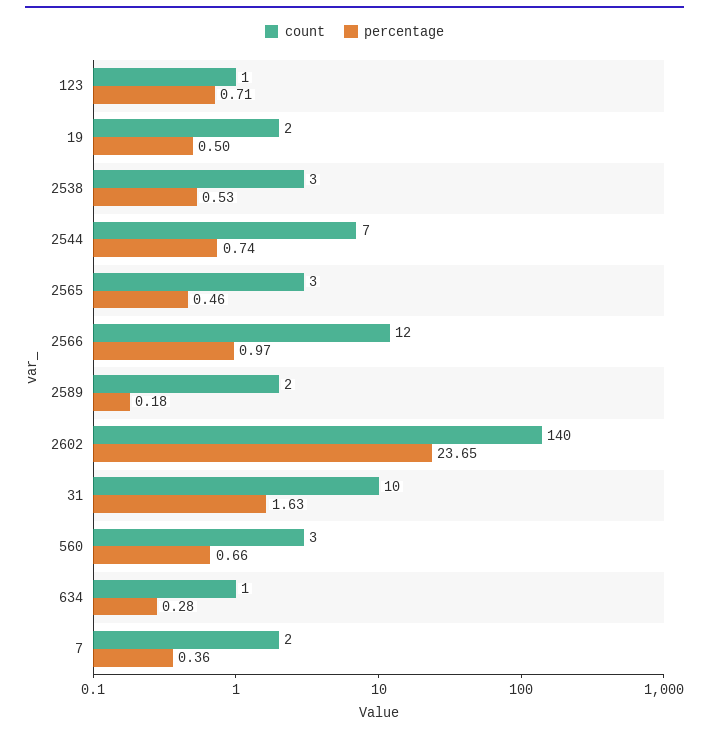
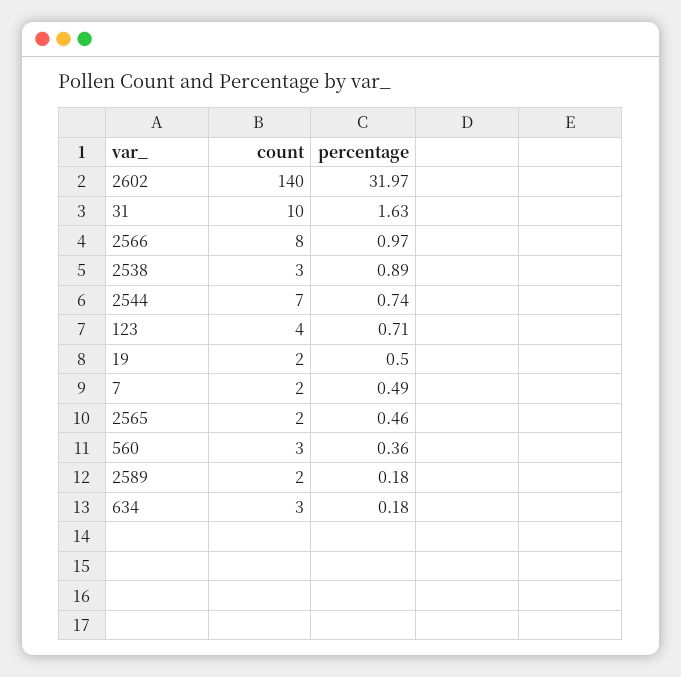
  {
    "count": {
-     "123": 1,
+     "123": 4,
      "19": 2,
      "2538": 3,
      "2544": 7,
-     "2565": 3,
+     "2565": 2,
-     "2566": 12,
+     "2566": 8,
      "2589": 2,
      "2602": 140,
      "31": 10,
      "560": 3,
-     "634": 1,
+     "634": 3,
      "7": 2
    },
    "percentage": {
      "123": 0.71,
      "19": 0.5,
-     "2538": 0.53,
+     "2538": 0.89,
      "2544": 0.74,
      "2565": 0.46,
      "2566": 0.97,
      "2589": 0.18,
-     "2602": 23.65,
+     "2602": 31.97,
      "31": 1.63,
-     "560": 0.66,
+     "560": 0.36,
-     "634": 0.28,
+     "634": 0.18,
-     "7": 0.36
+     "7": 0.49
    }
  }

